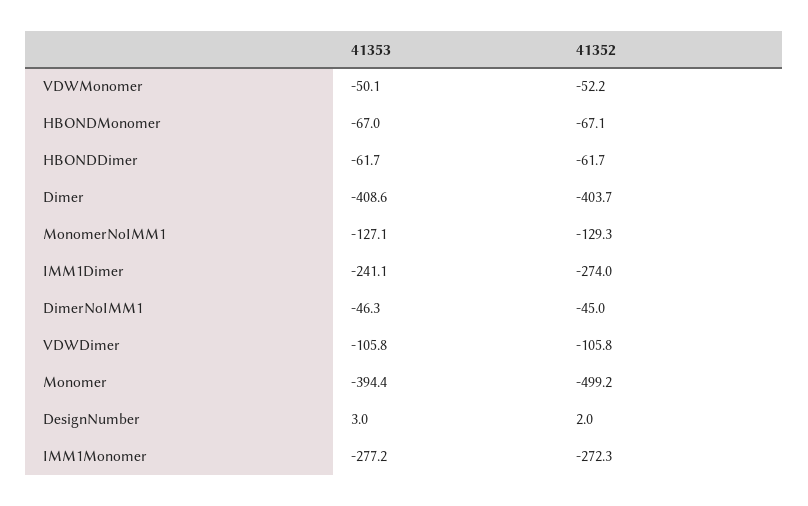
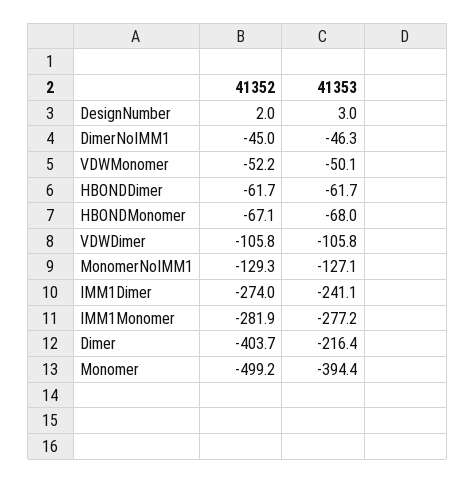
  {
    "41353": {
      "VDWMonomer": -50.1,
-     "HBONDMonomer": -67,
+     "HBONDMonomer": -68,
      "HBONDDimer": -61.7,
-     "Dimer": -408.6,
+     "Dimer": -216.4,
      "MonomerNoIMM1": -127.1,
      "IMM1Dimer": -241.1,
      "DimerNoIMM1": -46.3,
      "VDWDimer": -105.8,
      "Monomer": -394.4,
      "DesignNumber": 3,
      "IMM1Monomer": -277.2
    },
    "41352": {
      "VDWMonomer": -52.2,
      "HBONDMonomer": -67.1,
      "HBONDDimer": -61.7,
      "Dimer": -403.7,
      "MonomerNoIMM1": -129.3,
      "IMM1Dimer": -274,
      "DimerNoIMM1": -45,
      "VDWDimer": -105.8,
      "Monomer": -499.2,
      "DesignNumber": 2,
-     "IMM1Monomer": -272.3
+     "IMM1Monomer": -281.9
    }
  }

